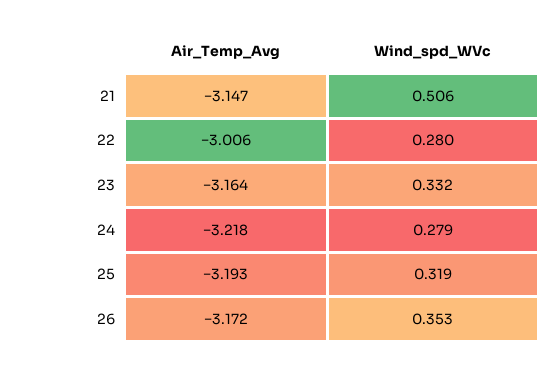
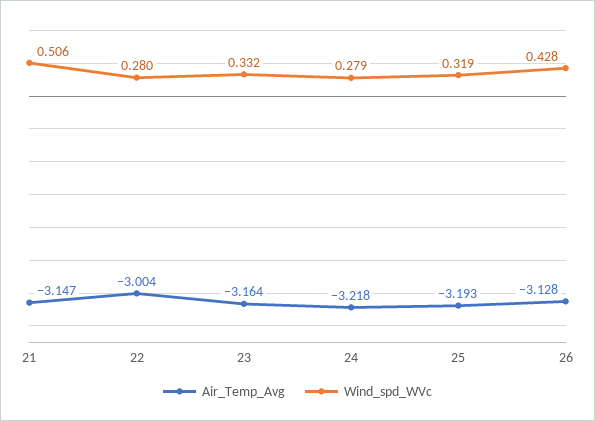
  {
    "Air_Temp_Avg": {
      "21": -3.147,
-     "22": -3.006,
+     "22": -3.004,
      "23": -3.164,
      "24": -3.218,
      "25": -3.193,
-     "26": -3.172
+     "26": -3.128
    },
    "Wind_spd_WVc": {
      "21": 0.506,
      "22": 0.28,
      "23": 0.332,
      "24": 0.279,
      "25": 0.319,
-     "26": 0.353
+     "26": 0.428
    }
  }

